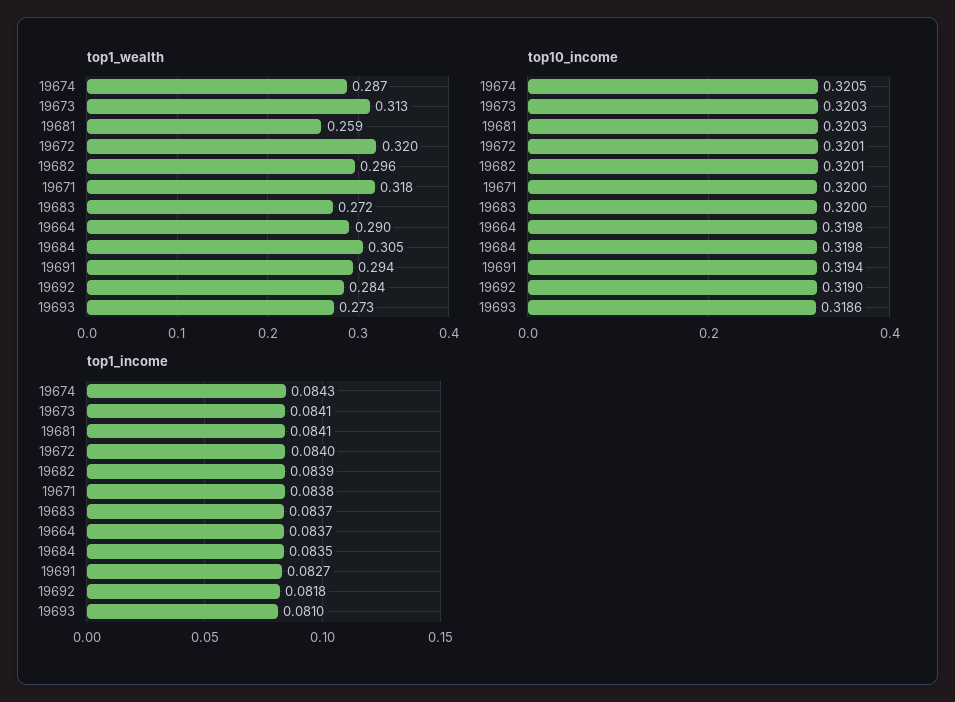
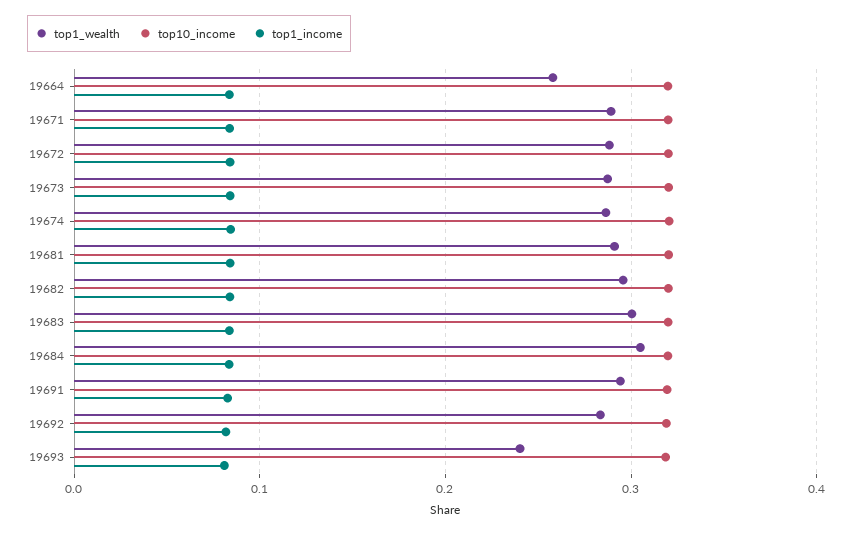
  {
    "top1_wealth": {
      "19674": 0.287,
-     "19673": 0.313,
+     "19673": 0.29,
-     "19681": 0.259,
+     "19681": 0.29,
-     "19672": 0.32,
+     "19672": 0.29,
      "19682": 0.296,
-     "19671": 0.318,
+     "19671": 0.29,
-     "19683": 0.272,
+     "19683": 0.3,
-     "19664": 0.29,
+     "19664": 0.26,
      "19684": 0.305,
      "19691": 0.294,
      "19692": 0.284,
-     "19693": 0.273
+     "19693": 0.24
    },
    "top10_income": {
      "19674": 0.3205,
      "19673": 0.3203,
      "19681": 0.3203,
      "19672": 0.3201,
      "19682": 0.3201,
      "19671": 0.32,
      "19683": 0.32,
      "19664": 0.3198,
      "19684": 0.3198,
      "19691": 0.3194,
      "19692": 0.319,
      "19693": 0.3186
    },
    "top1_income": {
      "19674": 0.0843,
      "19673": 0.0841,
      "19681": 0.0841,
      "19672": 0.084,
      "19682": 0.0839,
      "19671": 0.0838,
      "19683": 0.0837,
      "19664": 0.0837,
      "19684": 0.0835,
      "19691": 0.0827,
      "19692": 0.0818,
      "19693": 0.081
    }
  }

